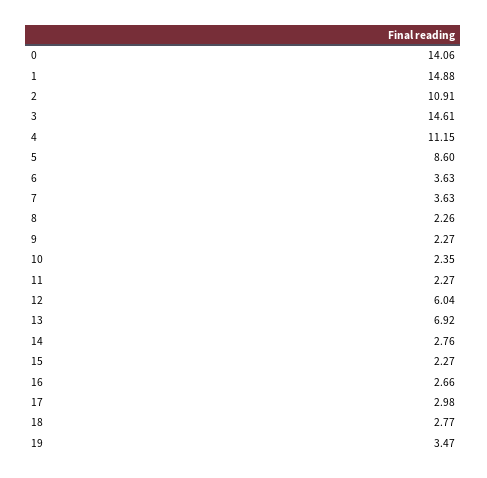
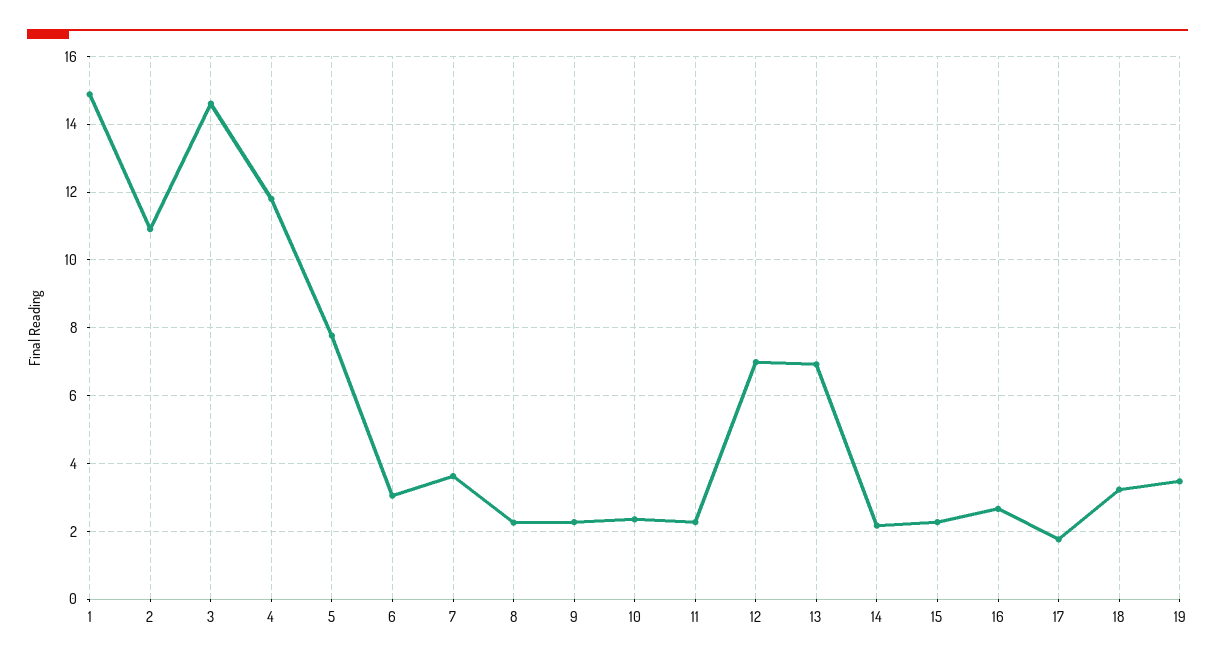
  {
-   "0": 14.06,
    "1": 14.88,
    "2": 10.91,
    "3": 14.61,
-   "4": 11.15,
+   "4": 11.8,
-   "5": 8.6,
+   "5": 7.8,
-   "6": 3.63,
+   "6": 3,
    "7": 3.63,
    "8": 2.26,
    "9": 2.27,
    "10": 2.35,
    "11": 2.27,
-   "12": 6.04,
+   "12": 7,
    "13": 6.92,
-   "14": 2.76,
+   "14": 2.2,
    "15": 2.27,
    "16": 2.66,
-   "17": 2.98,
+   "17": 1.8,
-   "18": 2.77,
+   "18": 3.2,
    "19": 3.47
  }

